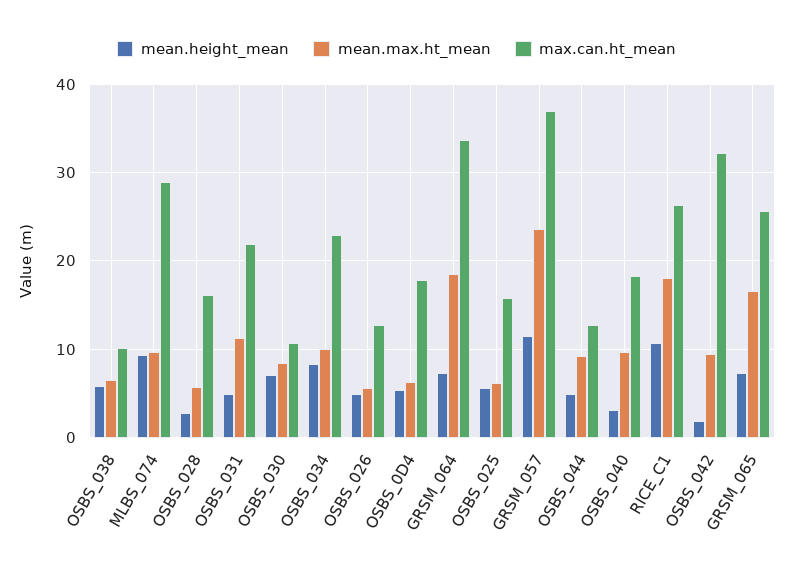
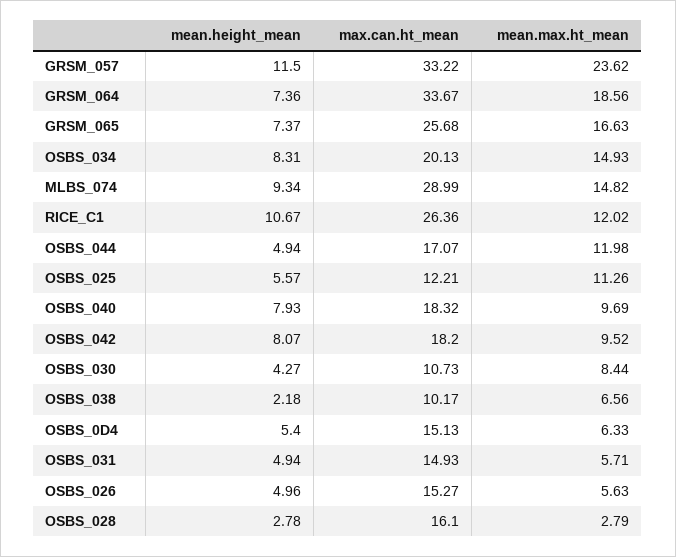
  {
    "mean.height_mean": {
-     "OSBS_038": 6,
+     "OSBS_038": 2.18,
      "MLBS_074": 9.34,
      "OSBS_028": 2.78,
      "OSBS_031": 4.94,
-     "OSBS_030": 7,
+     "OSBS_030": 4.27,
      "OSBS_034": 8.31,
      "OSBS_026": 4.96,
      "OSBS_0D4": 5.4,
      "GRSM_064": 7.36,
      "OSBS_025": 5.57,
      "GRSM_057": 11.5,
      "OSBS_044": 4.94,
-     "OSBS_040": 3,
+     "OSBS_040": 7.93,
      "RICE_C1": 10.67,
-     "OSBS_042": 2,
+     "OSBS_042": 8.07,
      "GRSM_065": 7.37
    },
    "mean.max.ht_mean": {
      "OSBS_038": 6.56,
-     "MLBS_074": 10,
+     "MLBS_074": 14.82,
-     "OSBS_028": 6,
+     "OSBS_028": 2.79,
-     "OSBS_031": 11,
+     "OSBS_031": 5.71,
      "OSBS_030": 8.44,
-     "OSBS_034": 10,
+     "OSBS_034": 14.93,
      "OSBS_026": 5.63,
      "OSBS_0D4": 6.33,
      "GRSM_064": 18.56,
-     "OSBS_025": 6,
+     "OSBS_025": 11.26,
      "GRSM_057": 23.62,
-     "OSBS_044": 9,
+     "OSBS_044": 11.98,
      "OSBS_040": 9.69,
-     "RICE_C1": 18,
+     "RICE_C1": 12.02,
      "OSBS_042": 9.52,
      "GRSM_065": 16.63
    },
    "max.can.ht_mean": {
      "OSBS_038": 10.17,
      "MLBS_074": 28.99,
      "OSBS_028": 16.1,
-     "OSBS_031": 22,
+     "OSBS_031": 14.93,
      "OSBS_030": 10.73,
-     "OSBS_034": 23,
+     "OSBS_034": 20.13,
-     "OSBS_026": 13,
+     "OSBS_026": 15.27,
-     "OSBS_0D4": 18,
+     "OSBS_0D4": 15.13,
      "GRSM_064": 33.67,
-     "OSBS_025": 16,
+     "OSBS_025": 12.21,
-     "GRSM_057": 37,
+     "GRSM_057": 33.22,
-     "OSBS_044": 13,
+     "OSBS_044": 17.07,
      "OSBS_040": 18.32,
      "RICE_C1": 26.36,
-     "OSBS_042": 32,
+     "OSBS_042": 18.2,
      "GRSM_065": 25.68
    }
  }

